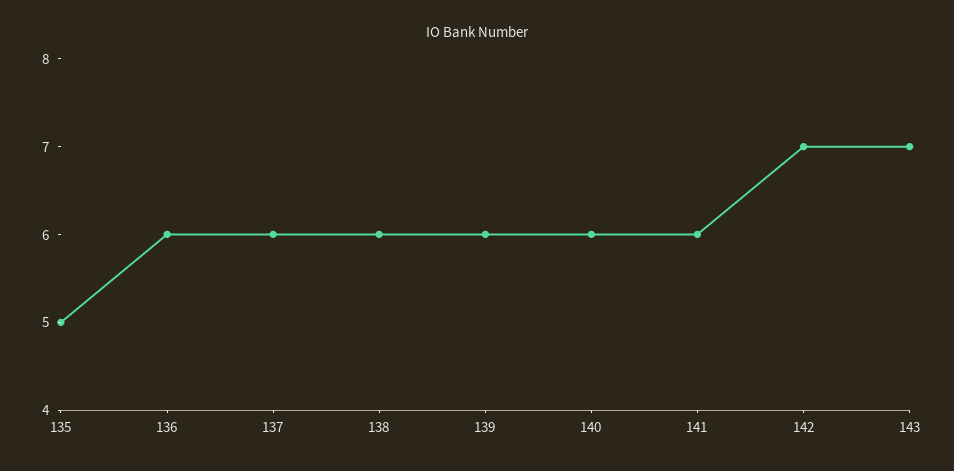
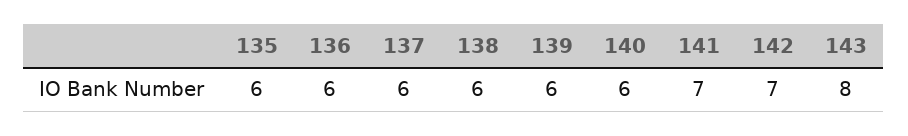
  {
-   "135": 5,
+   "135": 6,
    "136": 6,
    "137": 6,
    "138": 6,
    "139": 6,
    "140": 6,
-   "141": 6,
+   "141": 7,
    "142": 7,
-   "143": 7
+   "143": 8
  }

